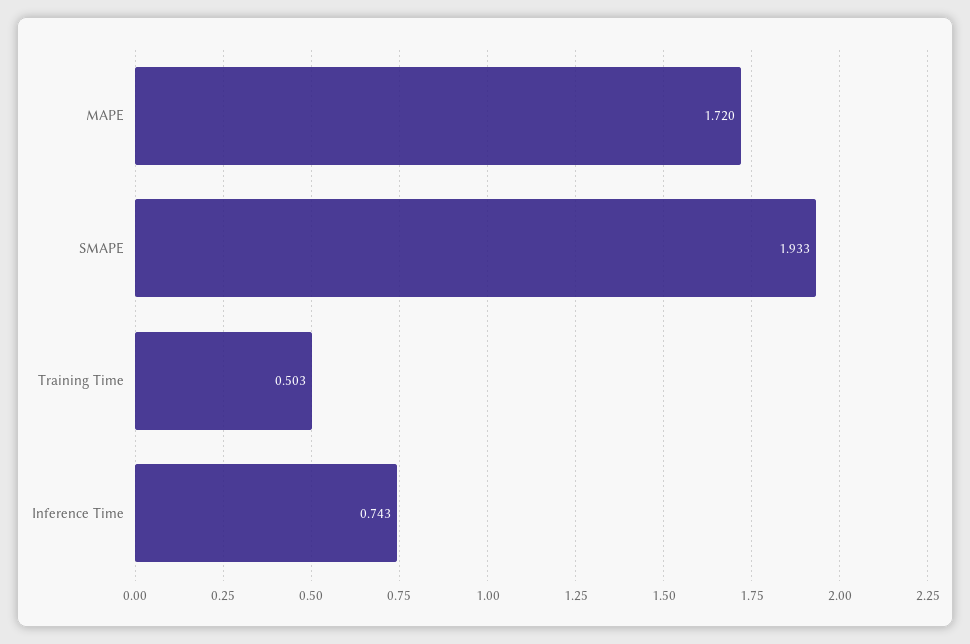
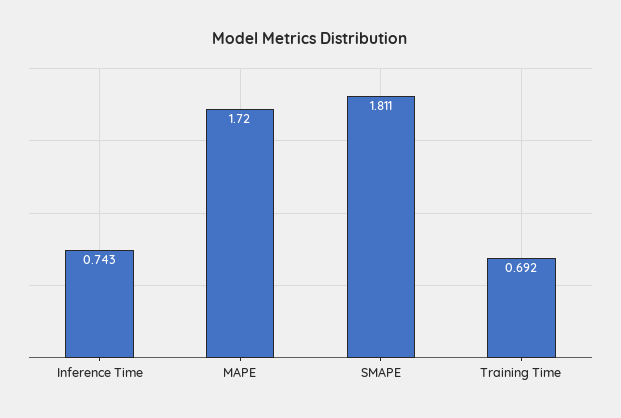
  {
    "MAPE": 1.72,
-   "SMAPE": 1.933,
+   "SMAPE": 1.811,
-   "Training Time": 0.503,
+   "Training Time": 0.692,
    "Inference Time": 0.743
  }

